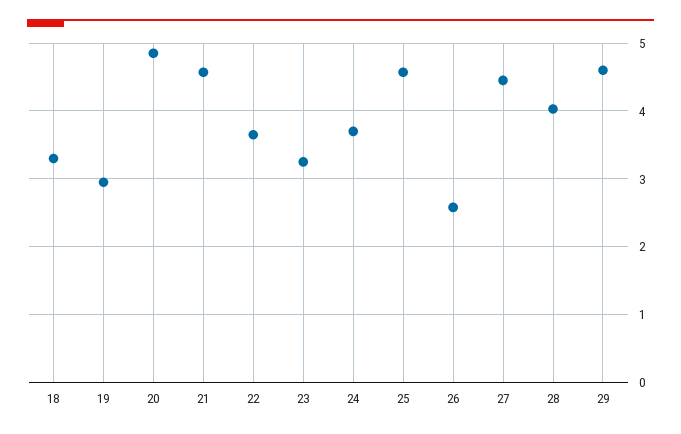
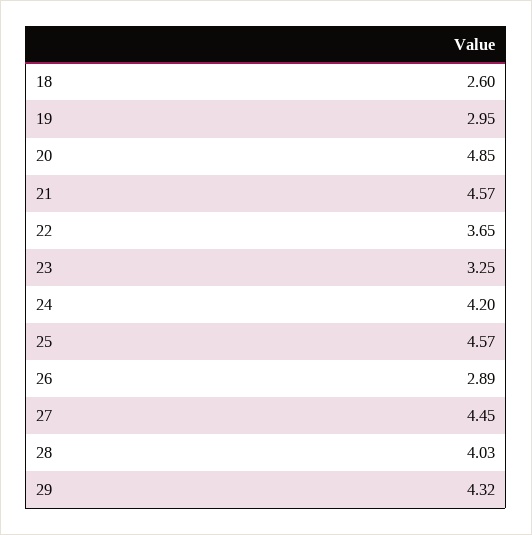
  {
-   "18": 3.3,
+   "18": 2.6,
    "19": 2.95,
    "20": 4.85,
    "21": 4.57,
    "22": 3.65,
    "23": 3.25,
-   "24": 3.7,
+   "24": 4.2,
    "25": 4.57,
-   "26": 2.6,
+   "26": 2.89,
    "27": 4.45,
    "28": 4.03,
-   "29": 4.6
+   "29": 4.32
  }

